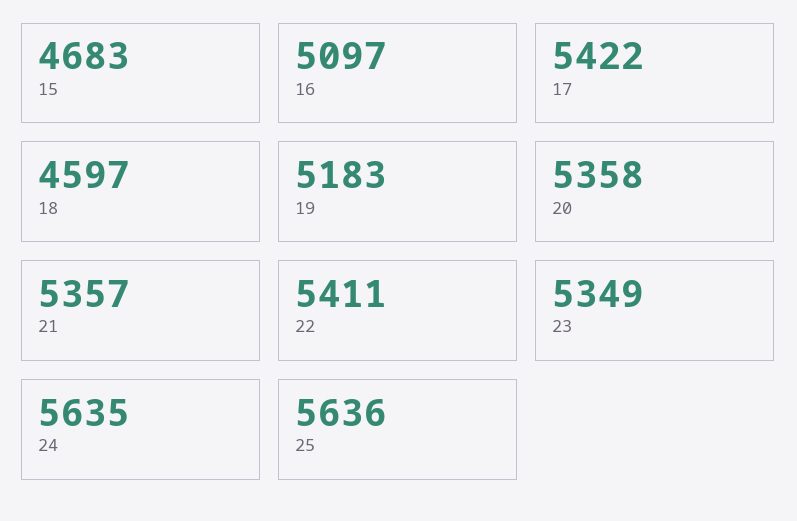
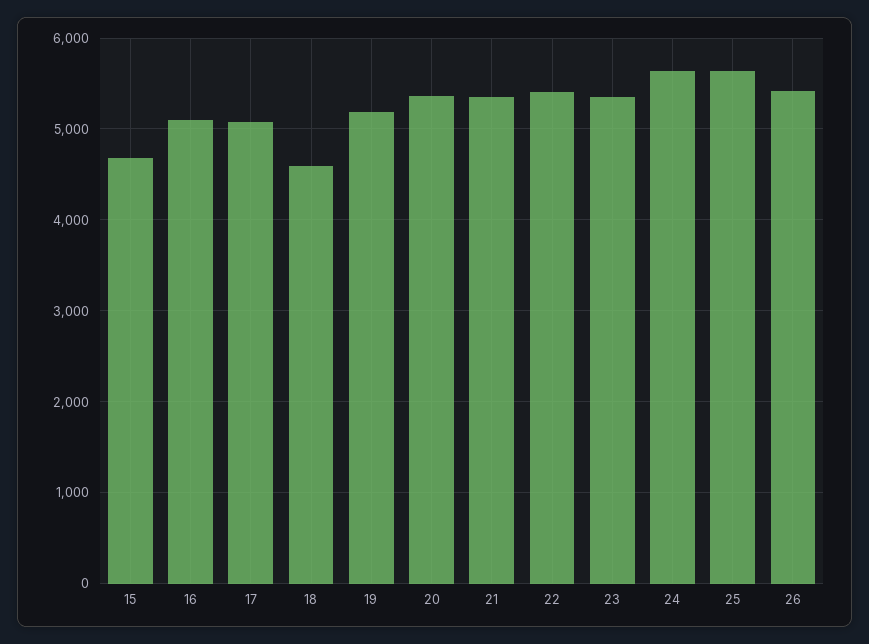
  {
    "15": 4683,
    "16": 5097,
-   "17": 5422,
+   "17": 5100,
    "18": 4597,
    "19": 5183,
    "20": 5358,
    "21": 5357,
    "22": 5411,
    "23": 5349,
    "24": 5635,
-   "25": 5636
+   "25": 5636,
+   "26": 5400
  }

